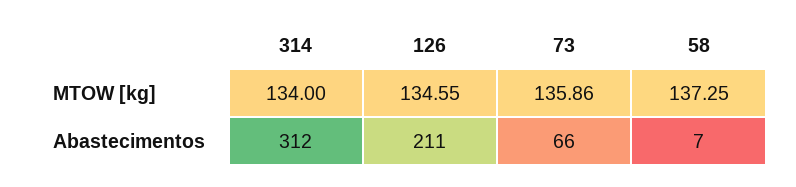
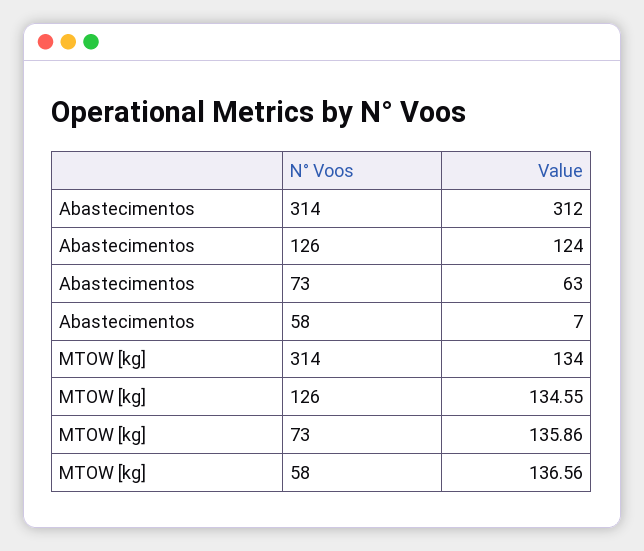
  {
    "314": {
      "MTOW [kg]": 134,
      "Abastecimentos": 312
    },
    "126": {
      "MTOW [kg]": 134.55,
-     "Abastecimentos": 211
+     "Abastecimentos": 124
    },
    "73": {
      "MTOW [kg]": 135.86,
-     "Abastecimentos": 66
+     "Abastecimentos": 63
    },
    "58": {
-     "MTOW [kg]": 137.25,
+     "MTOW [kg]": 136.56,
      "Abastecimentos": 7
    }
  }

